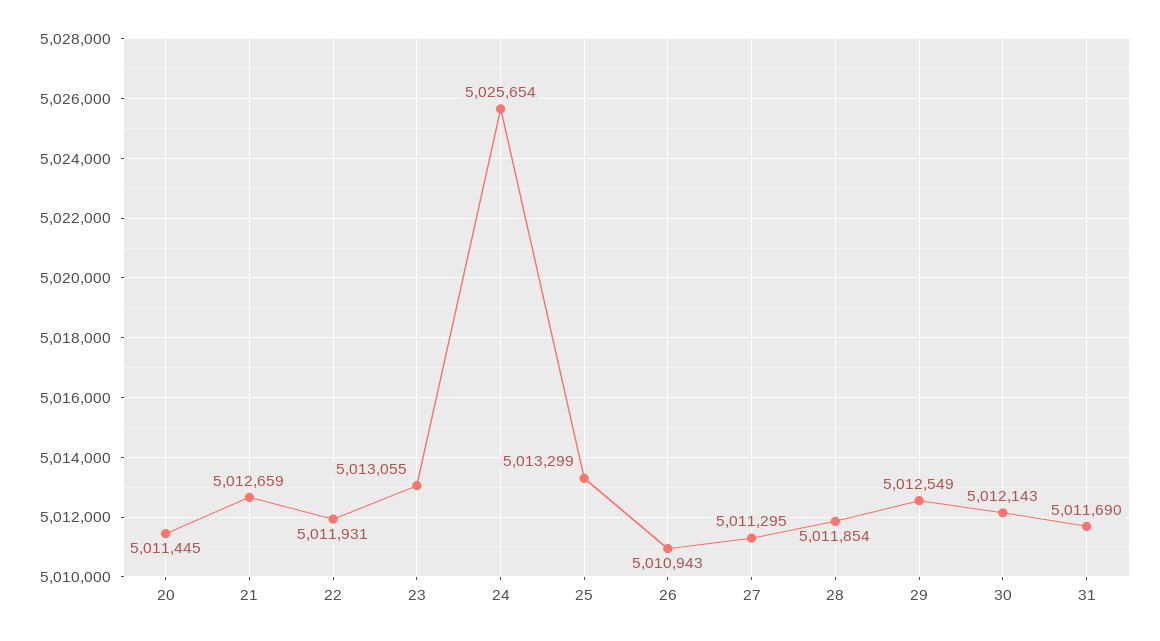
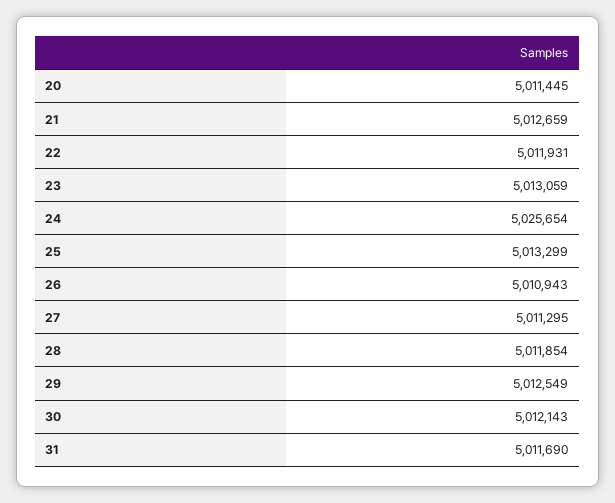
  {
    "20": 5011445,
    "21": 5012659,
    "22": 5011931,
-   "23": 5013055,
+   "23": 5013059,
    "24": 5025654,
    "25": 5013299,
    "26": 5010943,
    "27": 5011295,
    "28": 5011854,
    "29": 5012549,
    "30": 5012143,
    "31": 5011690
  }

